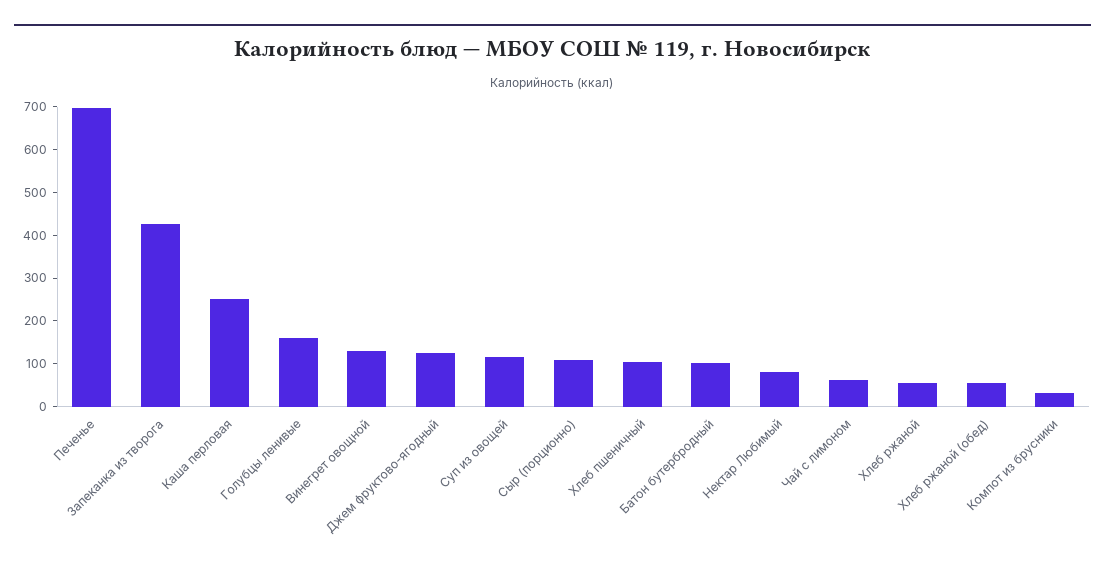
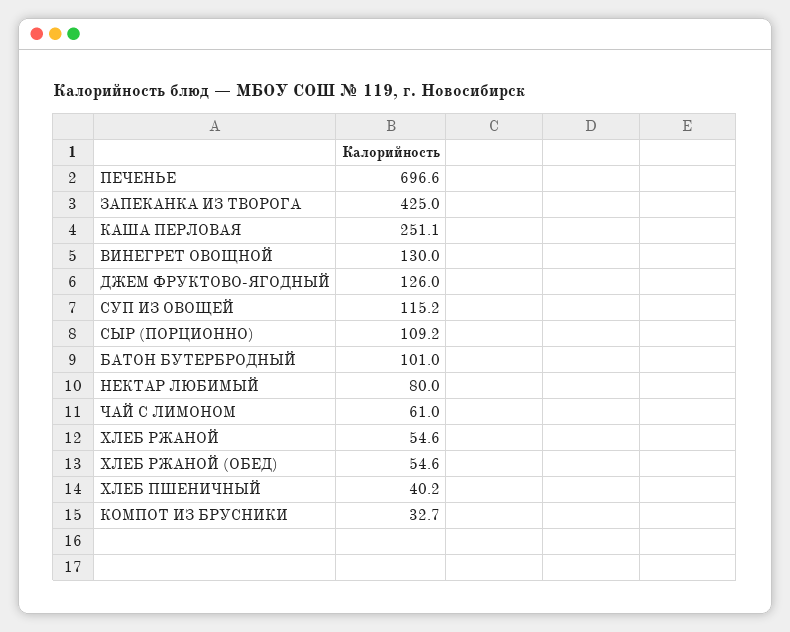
  {
    "Печенье": 696.6,
    "Запеканка из творога": 425,
    "Каша перловая": 251.1,
-   "Голубцы ленивые": 160,
    "Винегрет овощной": 130,
    "Джем фруктово-ягодный": 126,
    "Суп из овощей": 115.2,
    "Сыр (порционно)": 109.2,
-   "Хлеб пшеничный": 100,
+   "Хлеб пшеничный": 40.2,
    "Батон бутербродный": 101,
    "Нектар Любимый": 80,
    "Чай с лимоном": 61,
    "Хлеб ржаной": 54.6,
    "Хлеб ржаной (обед)": 54.6,
    "Компот из брусники": 32.7
  }

